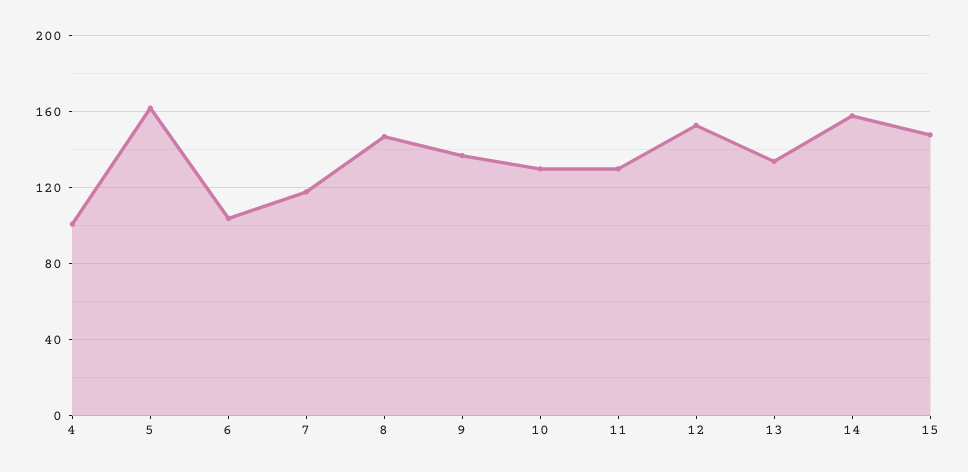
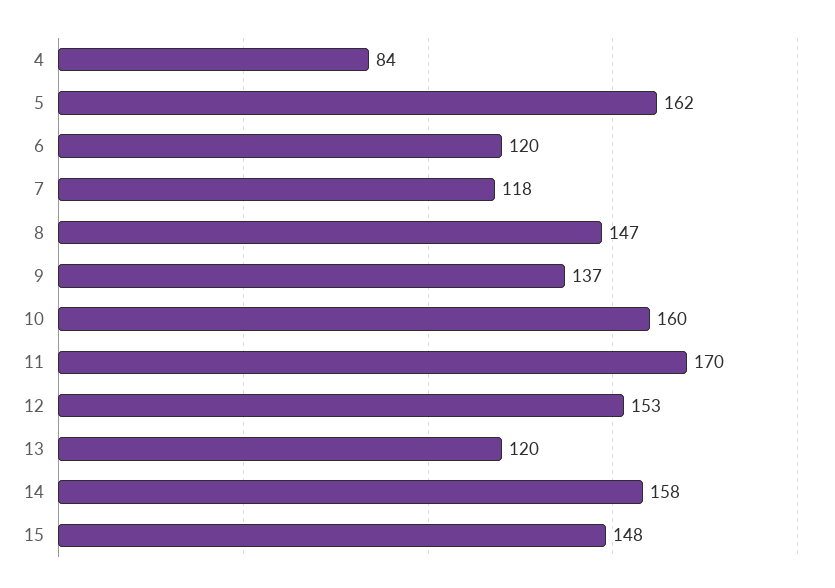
  {
-   "4": 100,
+   "4": 84,
    "5": 162,
-   "6": 105,
+   "6": 120,
    "7": 118,
    "8": 147,
    "9": 137,
-   "10": 130,
+   "10": 160,
-   "11": 130,
+   "11": 170,
    "12": 153,
-   "13": 135,
+   "13": 120,
    "14": 158,
    "15": 148
  }

